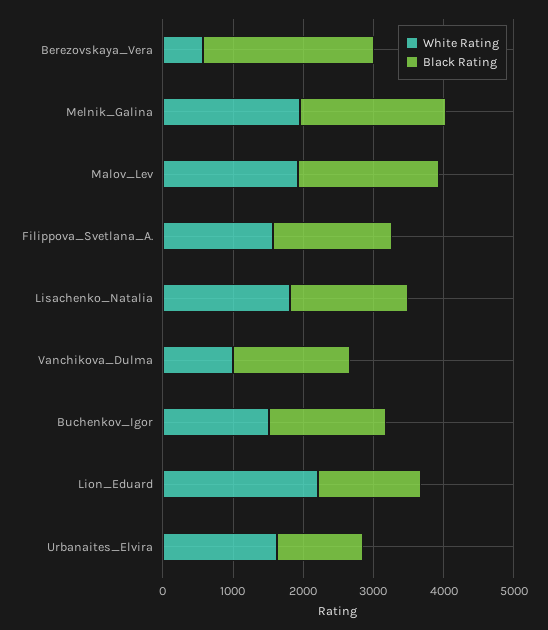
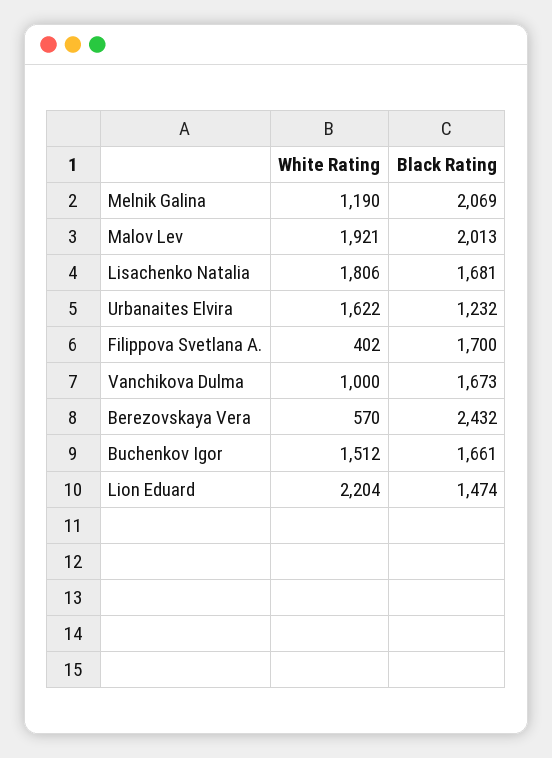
  {
    "White Rating": {
      "Berezovskaya_Vera": 570,
-     "Melnik_Galina": 2000,
+     "Melnik_Galina": 1190,
      "Malov_Lev": 1921,
-     "Filippova_Svetlana_A.": 1600,
+     "Filippova_Svetlana_A.": 402,
      "Lisachenko_Natalia": 1806,
      "Vanchikova_Dulma": 1000,
      "Buchenkov_Igor": 1512,
      "Lion_Eduard": 2204,
      "Urbanaites_Elvira": 1622
    },
    "Black Rating": {
      "Berezovskaya_Vera": 2432,
      "Melnik_Galina": 2069,
      "Malov_Lev": 2013,
      "Filippova_Svetlana_A.": 1700,
      "Lisachenko_Natalia": 1681,
      "Vanchikova_Dulma": 1673,
      "Buchenkov_Igor": 1661,
      "Lion_Eduard": 1474,
      "Urbanaites_Elvira": 1232
    }
  }

